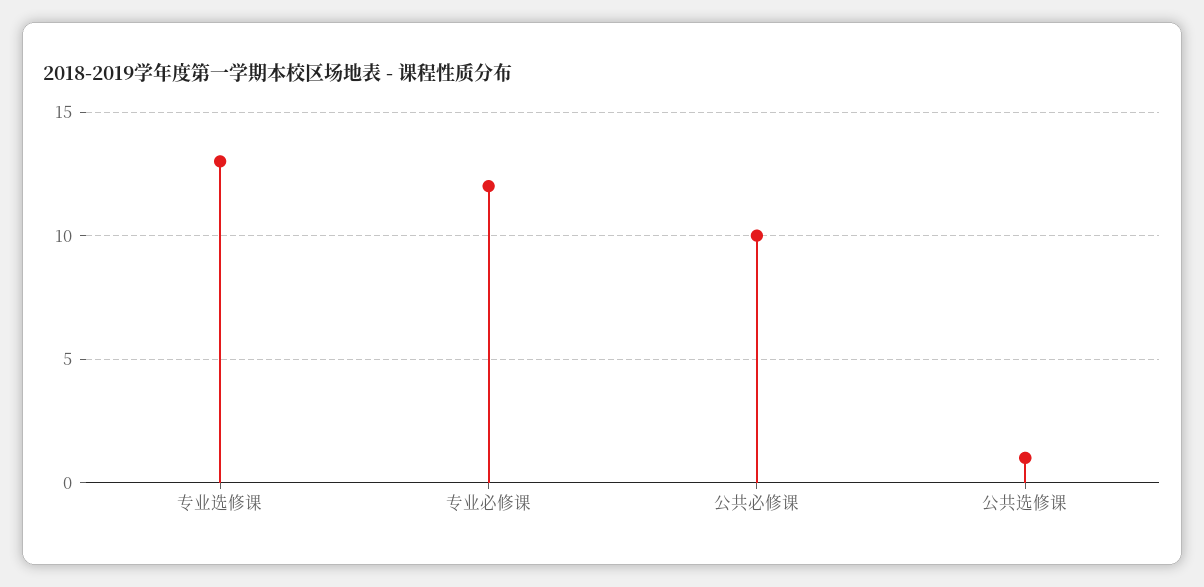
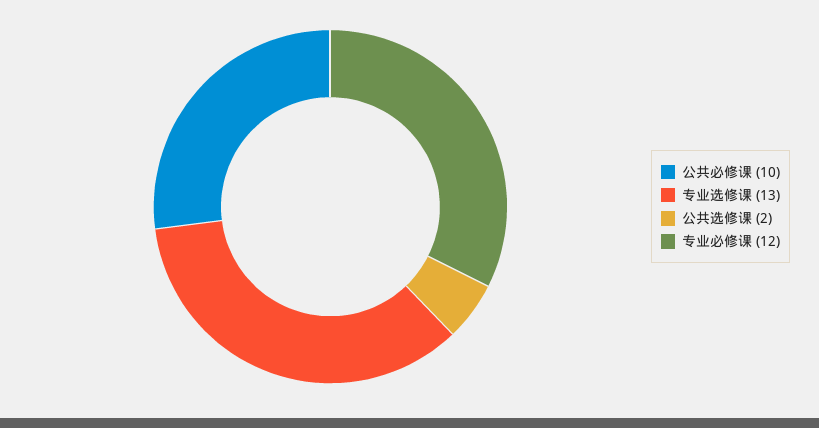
  {
    "专业选修课": 13,
    "专业必修课": 12,
    "公共必修课": 10,
-   "公共选修课": 1
+   "公共选修课": 2
  }

